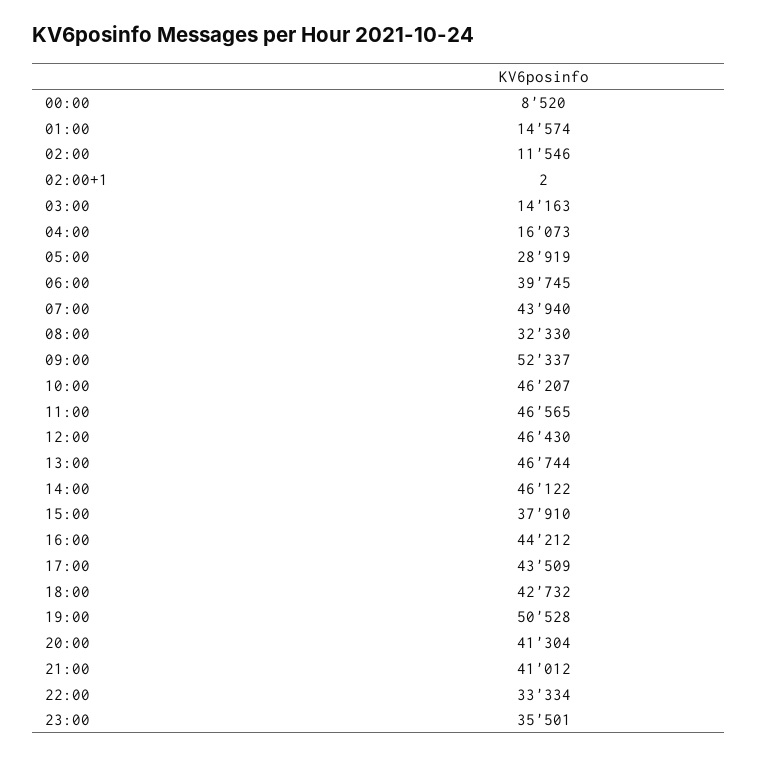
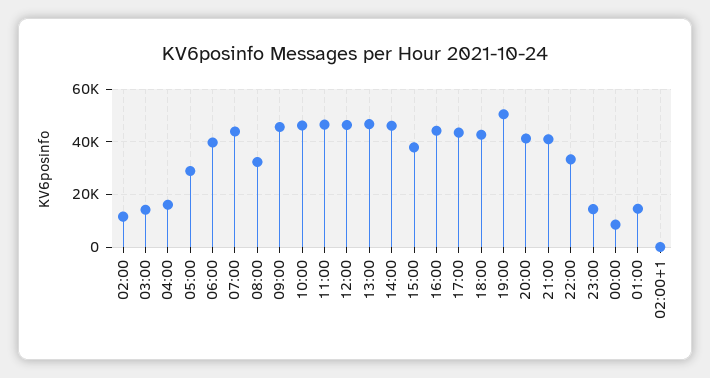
  {
    "00:00": 8520,
    "01:00": 14574,
    "02:00": 11546,
    "02:00+1": 2,
    "03:00": 14163,
    "04:00": 16073,
    "05:00": 28919,
    "06:00": 39745,
    "07:00": 43940,
    "08:00": 32330,
-   "09:00": 52337,
+   "09:00": 45000,
    "10:00": 46207,
    "11:00": 46565,
    "12:00": 46430,
    "13:00": 46744,
    "14:00": 46122,
    "15:00": 37910,
    "16:00": 44212,
    "17:00": 43509,
    "18:00": 42732,
    "19:00": 50528,
    "20:00": 41304,
    "21:00": 41012,
    "22:00": 33334,
-   "23:00": 35501
+   "23:00": 15000
  }

